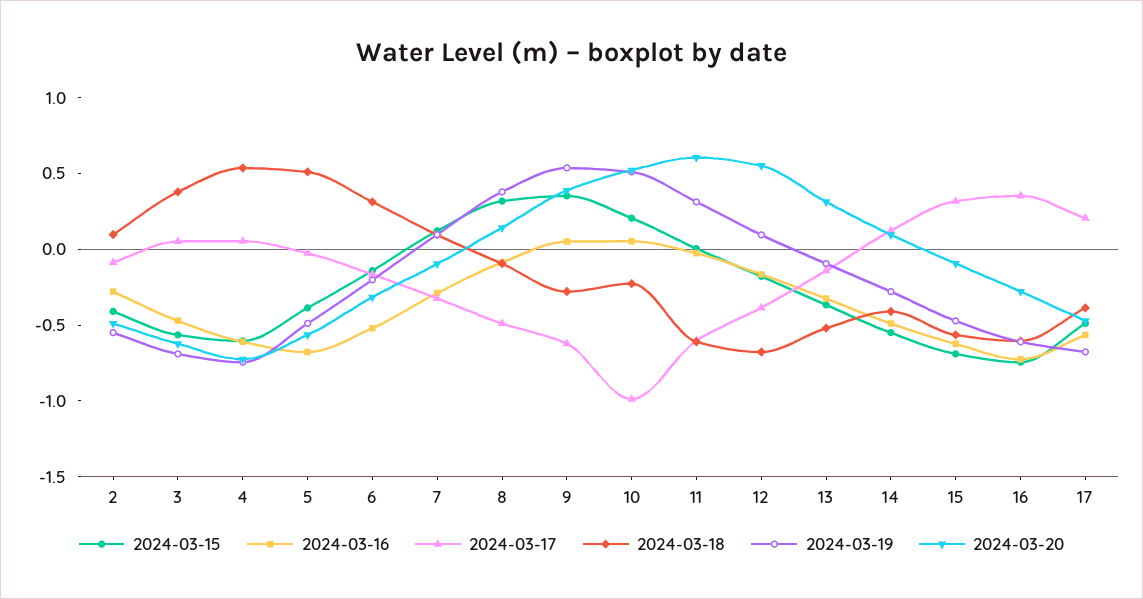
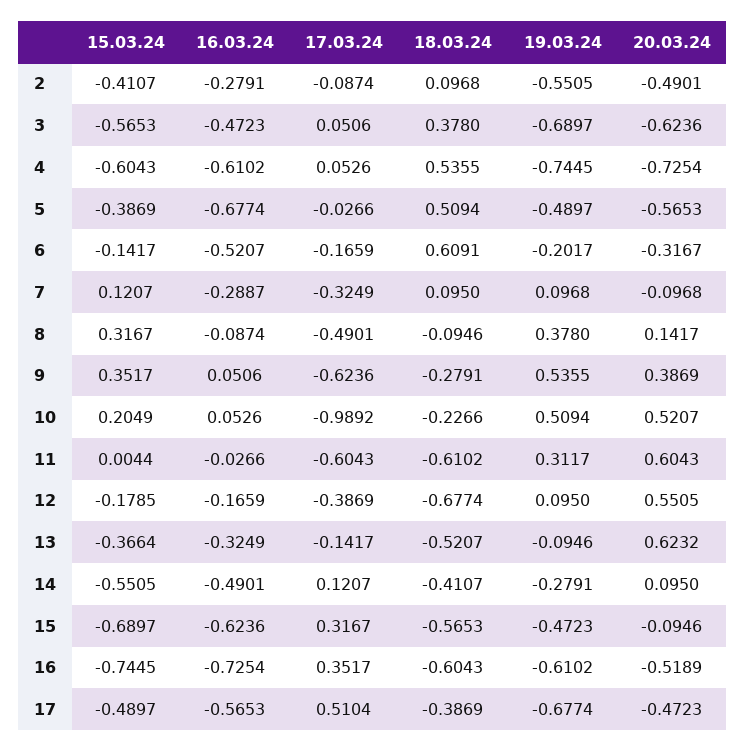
  {
    "2024-03-15": {
      "2": -0.4107,
      "3": -0.5653,
      "4": -0.6043,
      "5": -0.3869,
      "6": -0.1417,
      "7": 0.1207,
      "8": 0.3167,
      "9": 0.3517,
      "10": 0.2049,
      "11": 0.0044,
      "12": -0.1785,
      "13": -0.3664,
      "14": -0.5505,
      "15": -0.6897,
      "16": -0.7445,
      "17": -0.4897
    },
    "2024-03-16": {
      "2": -0.2791,
      "3": -0.4723,
      "4": -0.6102,
      "5": -0.6774,
      "6": -0.5207,
      "7": -0.2887,
      "8": -0.0874,
      "9": 0.0506,
      "10": 0.0526,
      "11": -0.0266,
      "12": -0.1659,
      "13": -0.3249,
      "14": -0.4901,
      "15": -0.6236,
      "16": -0.7254,
      "17": -0.5653
    },
    "2024-03-17": {
      "2": -0.0874,
      "3": 0.0506,
      "4": 0.0526,
      "5": -0.0266,
      "6": -0.1659,
      "7": -0.3249,
      "8": -0.4901,
      "9": -0.6236,
      "10": -0.9892,
      "11": -0.6043,
      "12": -0.3869,
      "13": -0.1417,
      "14": 0.1207,
      "15": 0.3167,
      "16": 0.3517,
-     "17": 0.2
+     "17": 0.5104
    },
    "2024-03-18": {
      "2": 0.0968,
      "3": 0.378,
      "4": 0.5355,
      "5": 0.5094,
-     "6": 0.3,
+     "6": 0.6091,
      "7": 0.095,
      "8": -0.0946,
      "9": -0.2791,
      "10": -0.2266,
      "11": -0.6102,
      "12": -0.6774,
      "13": -0.5207,
      "14": -0.4107,
      "15": -0.5653,
      "16": -0.6043,
      "17": -0.3869
    },
    "2024-03-19": {
      "2": -0.5505,
      "3": -0.6897,
      "4": -0.7445,
      "5": -0.4897,
      "6": -0.2017,
      "7": 0.0968,
      "8": 0.378,
      "9": 0.5355,
      "10": 0.5094,
      "11": 0.3117,
      "12": 0.095,
      "13": -0.0946,
      "14": -0.2791,
      "15": -0.4723,
      "16": -0.6102,
      "17": -0.6774
    },
    "2024-03-20": {
      "2": -0.4901,
      "3": -0.6236,
      "4": -0.7254,
      "5": -0.5653,
      "6": -0.3167,
      "7": -0.0968,
      "8": 0.1417,
      "9": 0.3869,
      "10": 0.5207,
      "11": 0.6043,
      "12": 0.5505,
-     "13": 0.3,
+     "13": 0.6232,
      "14": 0.095,
      "15": -0.0946,
-     "16": -0.3,
+     "16": -0.5189,
      "17": -0.4723
    }
  }

